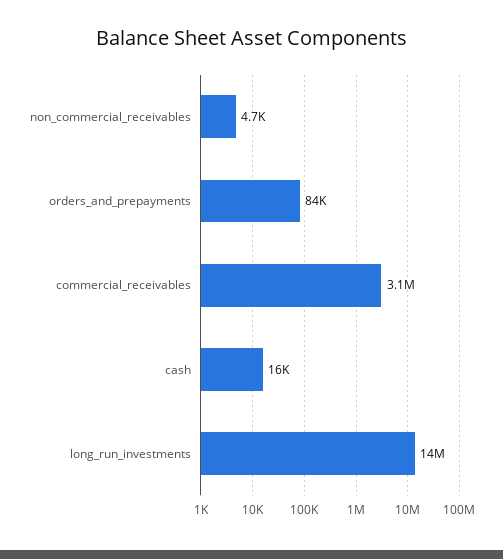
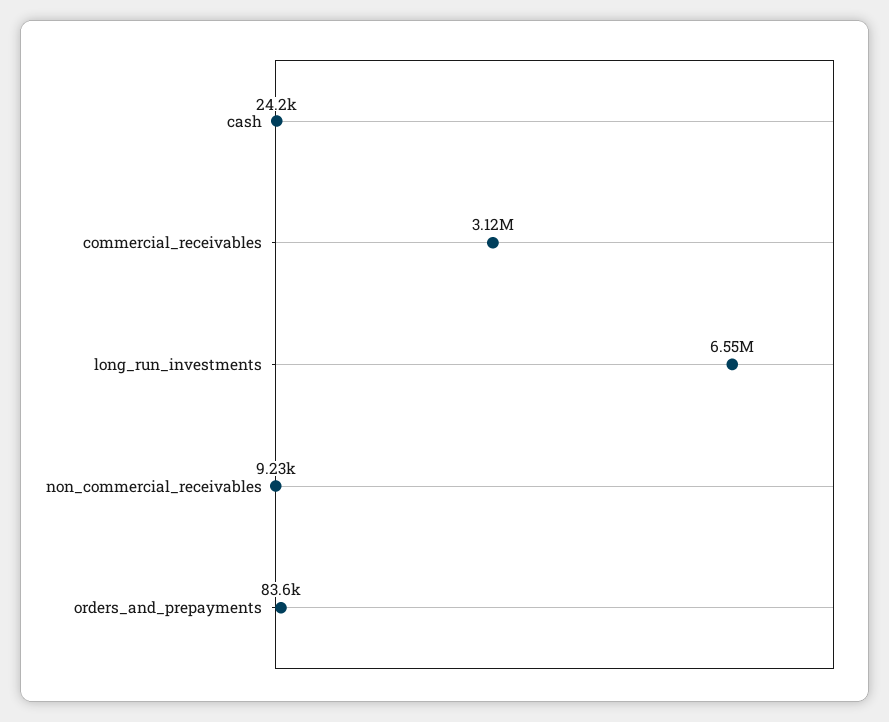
  {
-   "non_commercial_receivables": 4700,
+   "non_commercial_receivables": 9230,
    "orders_and_prepayments": 83600,
    "commercial_receivables": 3120000,
-   "cash": 16000,
+   "cash": 24200,
-   "long_run_investments": 14000000
+   "long_run_investments": 6550000
  }

